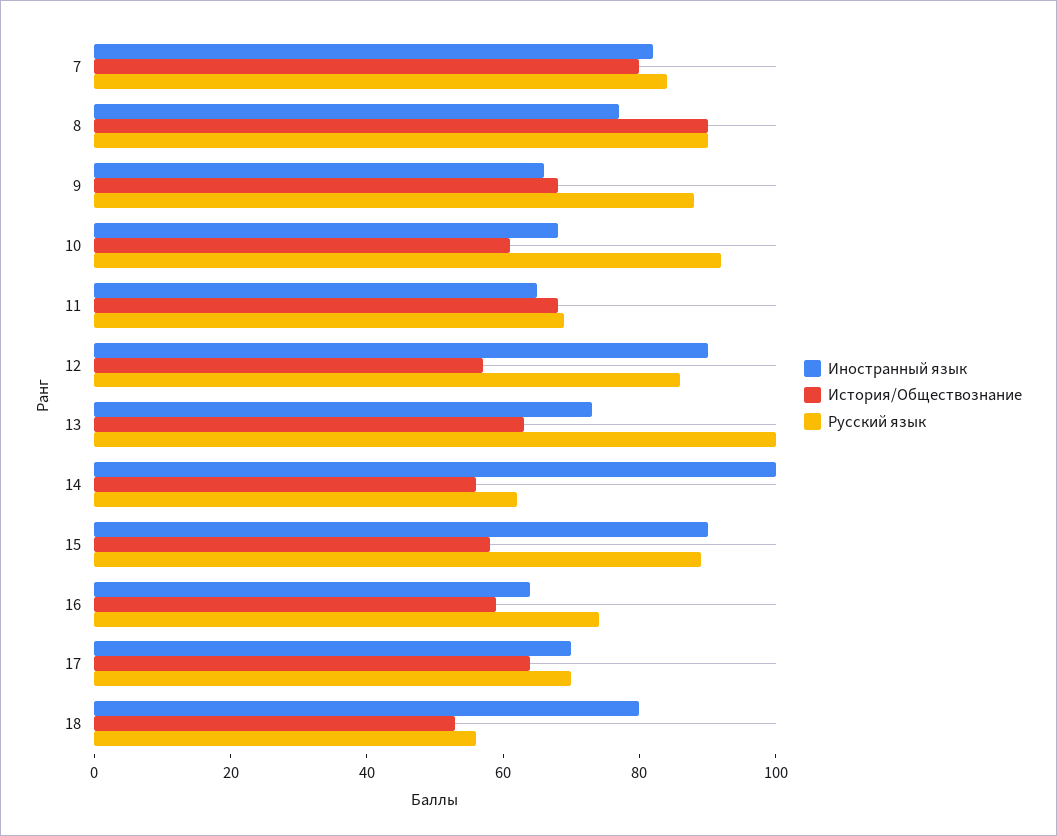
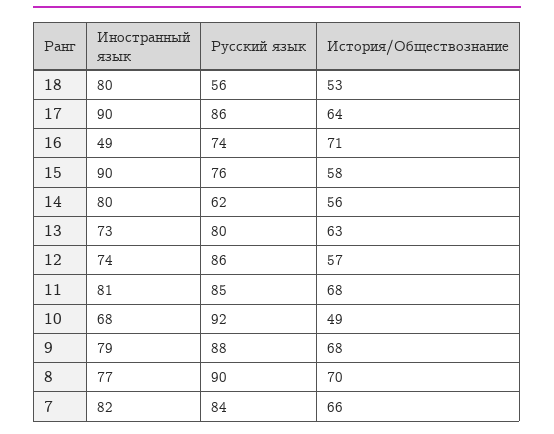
  {
    "Иностранный язык": {
      "7": 82,
      "8": 77,
-     "9": 65,
+     "9": 79,
      "10": 68,
-     "11": 65,
+     "11": 81,
-     "12": 90,
+     "12": 74,
      "13": 73,
-     "14": 100,
+     "14": 80,
      "15": 90,
-     "16": 65,
+     "16": 49,
-     "17": 70,
+     "17": 90,
      "18": 80
    },
    "История/Обществознание": {
-     "7": 80,
+     "7": 66,
-     "8": 90,
+     "8": 70,
      "9": 68,
-     "10": 60,
+     "10": 49,
      "11": 68,
      "12": 57,
      "13": 63,
      "14": 56,
      "15": 58,
-     "16": 60,
+     "16": 71,
      "17": 64,
      "18": 53
    },
    "Русский язык": {
      "7": 84,
      "8": 90,
      "9": 88,
      "10": 92,
-     "11": 70,
+     "11": 85,
      "12": 86,
-     "13": 100,
+     "13": 80,
      "14": 62,
-     "15": 90,
+     "15": 76,
      "16": 74,
-     "17": 70,
+     "17": 86,
      "18": 56
    }
  }

